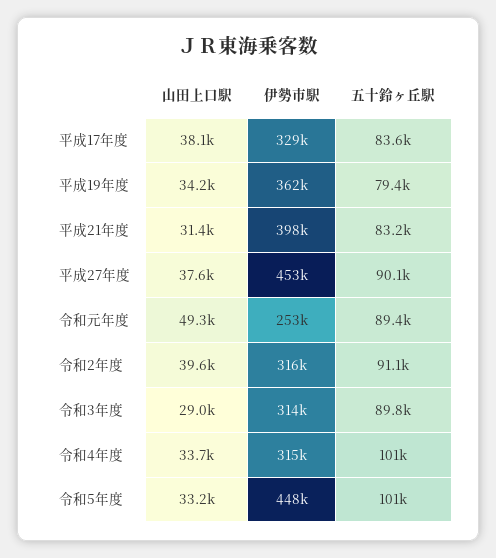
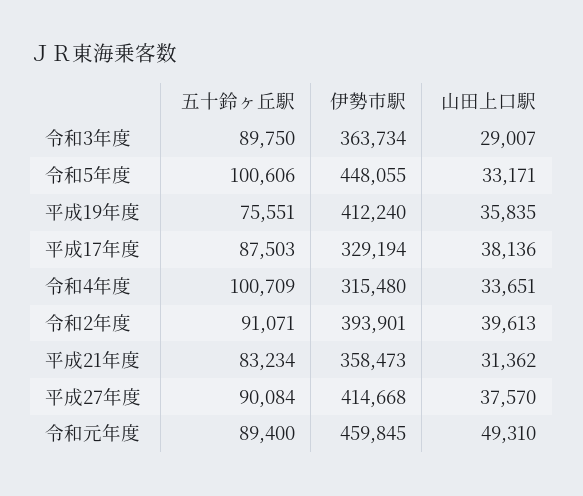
  {
    "山田上口駅": {
      "平成17年度": 38136,
-     "平成19年度": 34200,
+     "平成19年度": 35835,
      "平成21年度": 31362,
      "平成27年度": 37570,
      "令和元年度": 49310,
      "令和2年度": 39613,
      "令和3年度": 29007,
      "令和4年度": 33651,
      "令和5年度": 33171
    },
    "伊勢市駅": {
      "平成17年度": 329194,
-     "平成19年度": 362000,
+     "平成19年度": 412240,
-     "平成21年度": 398000,
+     "平成21年度": 358473,
-     "平成27年度": 453000,
+     "平成27年度": 414668,
-     "令和元年度": 253000,
+     "令和元年度": 459845,
-     "令和2年度": 316000,
+     "令和2年度": 393901,
-     "令和3年度": 314000,
+     "令和3年度": 363734,
      "令和4年度": 315480,
      "令和5年度": 448055
    },
    "五十鈴ヶ丘駅": {
-     "平成17年度": 83600,
+     "平成17年度": 87503,
-     "平成19年度": 79400,
+     "平成19年度": 75551,
      "平成21年度": 83234,
      "平成27年度": 90084,
      "令和元年度": 89400,
      "令和2年度": 91071,
      "令和3年度": 89750,
      "令和4年度": 100709,
      "令和5年度": 100606
    }
  }

